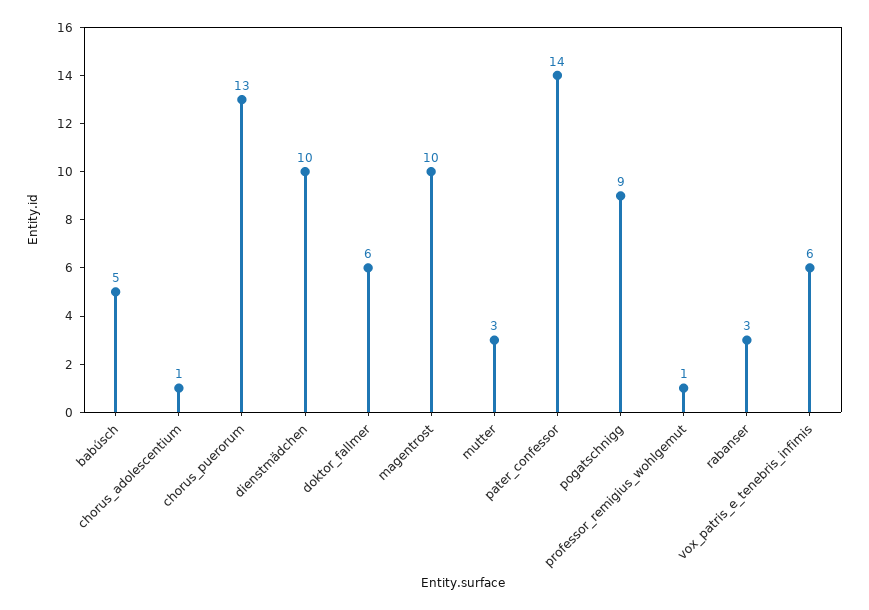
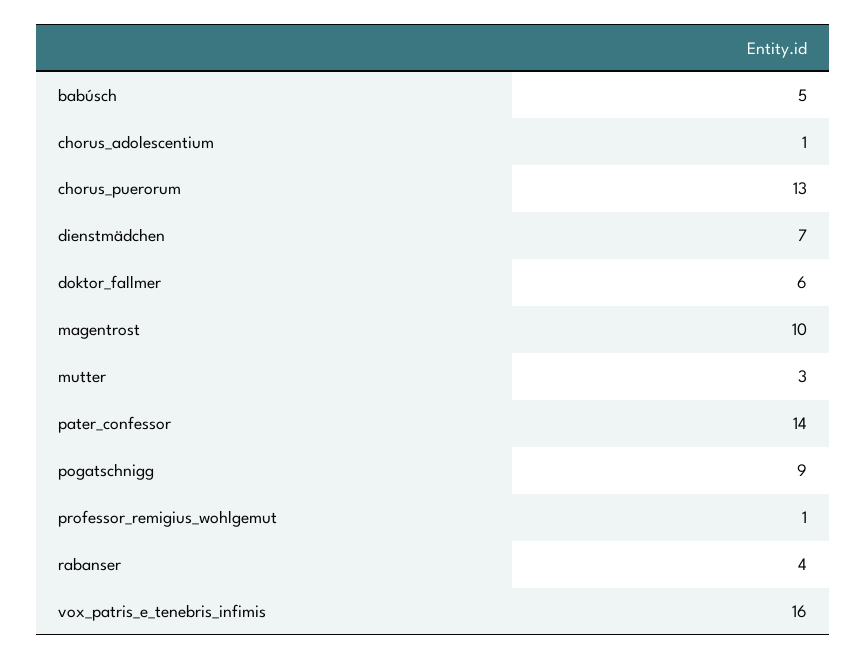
  {
    "babúsch": 5,
    "chorus_adolescentium": 1,
    "chorus_puerorum": 13,
-   "dienstmädchen": 10,
+   "dienstmädchen": 7,
    "doktor_fallmer": 6,
    "magentrost": 10,
    "mutter": 3,
    "pater_confessor": 14,
    "pogatschnigg": 9,
    "professor_remigius_wohlgemut": 1,
-   "rabanser": 3,
+   "rabanser": 4,
-   "vox_patris_e_tenebris_infimis": 6
+   "vox_patris_e_tenebris_infimis": 16
  }

